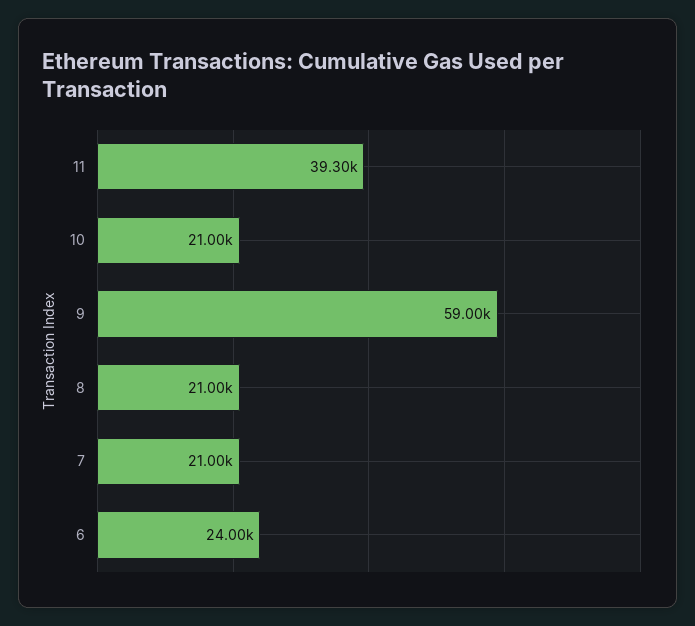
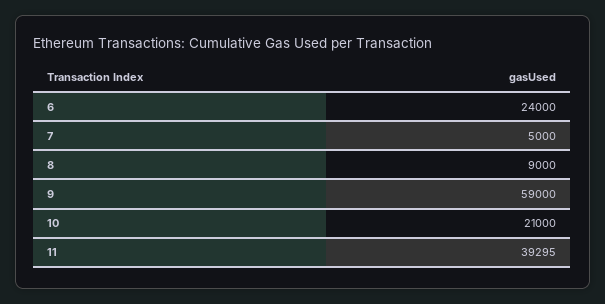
  {
    "11": 39295,
    "10": 21000,
    "9": 59000,
-   "8": 21000,
+   "8": 9000,
-   "7": 21000,
+   "7": 5000,
    "6": 24000
  }

